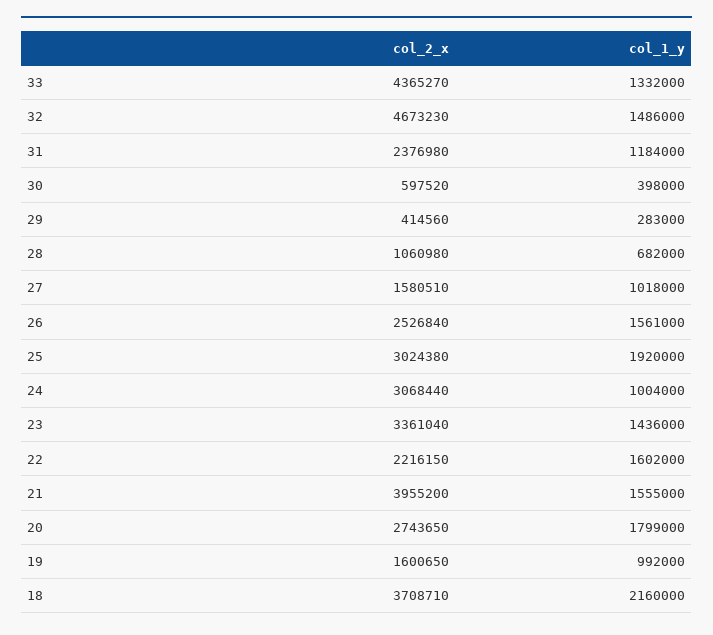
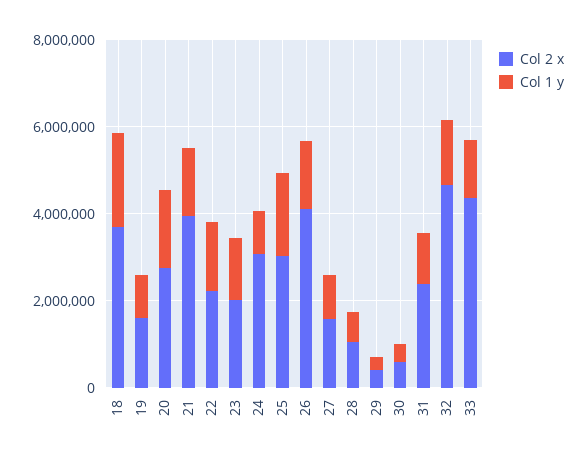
  {
    "col_2_x": {
      "33": 4365270,
      "32": 4673230,
      "31": 2376980,
      "30": 597520,
      "29": 414560,
      "28": 1060980,
      "27": 1580510,
-     "26": 2526840,
+     "26": 4000000,
      "25": 3024380,
      "24": 3068440,
-     "23": 3361040,
+     "23": 2000000,
      "22": 2216150,
      "21": 3955200,
      "20": 2743650,
      "19": 1600650,
      "18": 3708710
    },
    "col_1_y": {
      "33": 1332000,
      "32": 1486000,
      "31": 1184000,
      "30": 398000,
      "29": 283000,
      "28": 682000,
      "27": 1018000,
      "26": 1561000,
      "25": 1920000,
      "24": 1004000,
      "23": 1436000,
      "22": 1602000,
      "21": 1555000,
      "20": 1799000,
      "19": 992000,
      "18": 2160000
    }
  }

